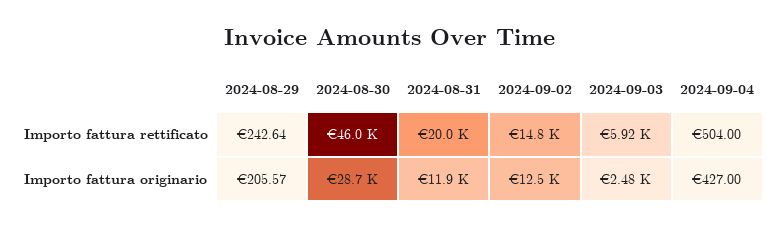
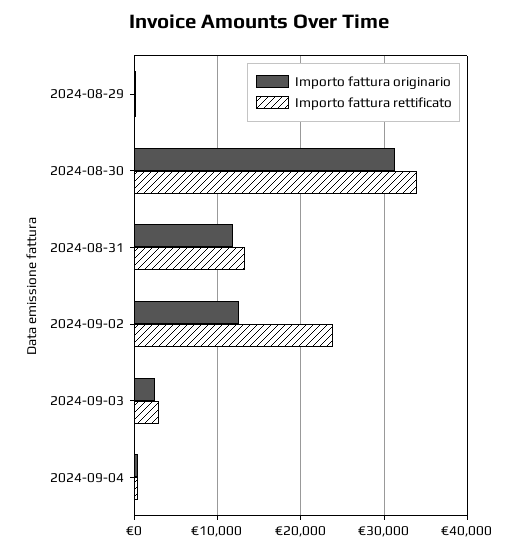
  {
    "Importo fattura rettificato": {
      "2024-08-29": 242.64,
-     "2024-08-30": 46000,
+     "2024-08-30": 34000,
-     "2024-08-31": 20000,
+     "2024-08-31": 13000,
-     "2024-09-02": 14800,
+     "2024-09-02": 24000,
-     "2024-09-03": 5920,
+     "2024-09-03": 3000,
      "2024-09-04": 504
    },
    "Importo fattura originario": {
      "2024-08-29": 205.57,
-     "2024-08-30": 28700,
+     "2024-08-30": 31000,
      "2024-08-31": 11900,
      "2024-09-02": 12500,
      "2024-09-03": 2480,
      "2024-09-04": 427
    }
  }

